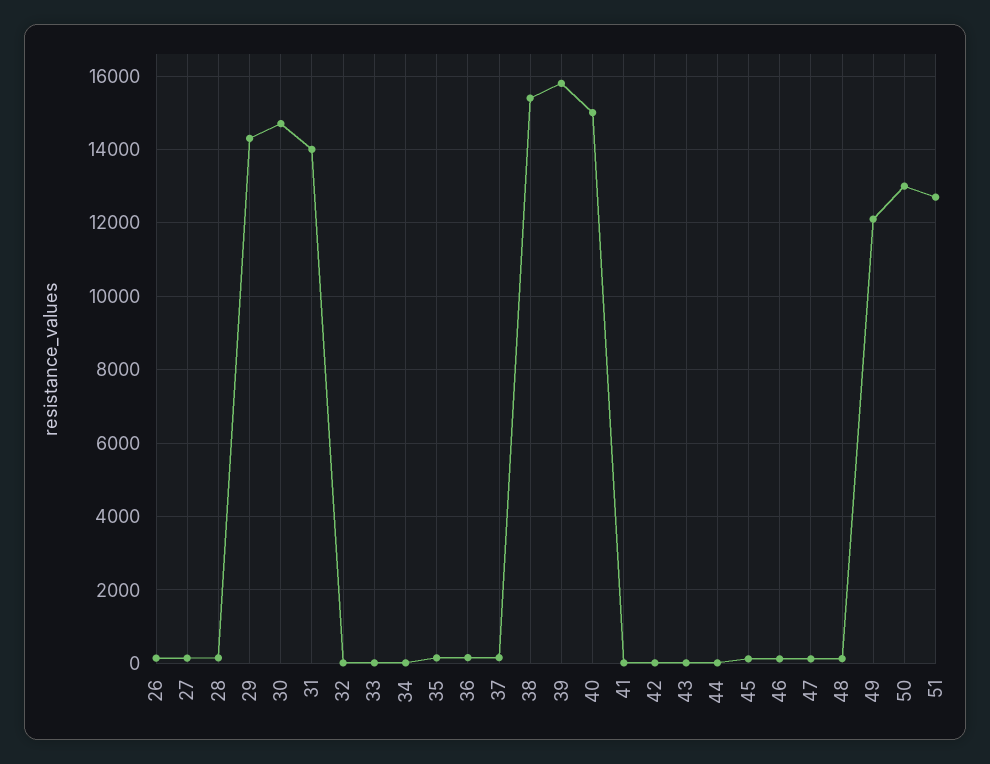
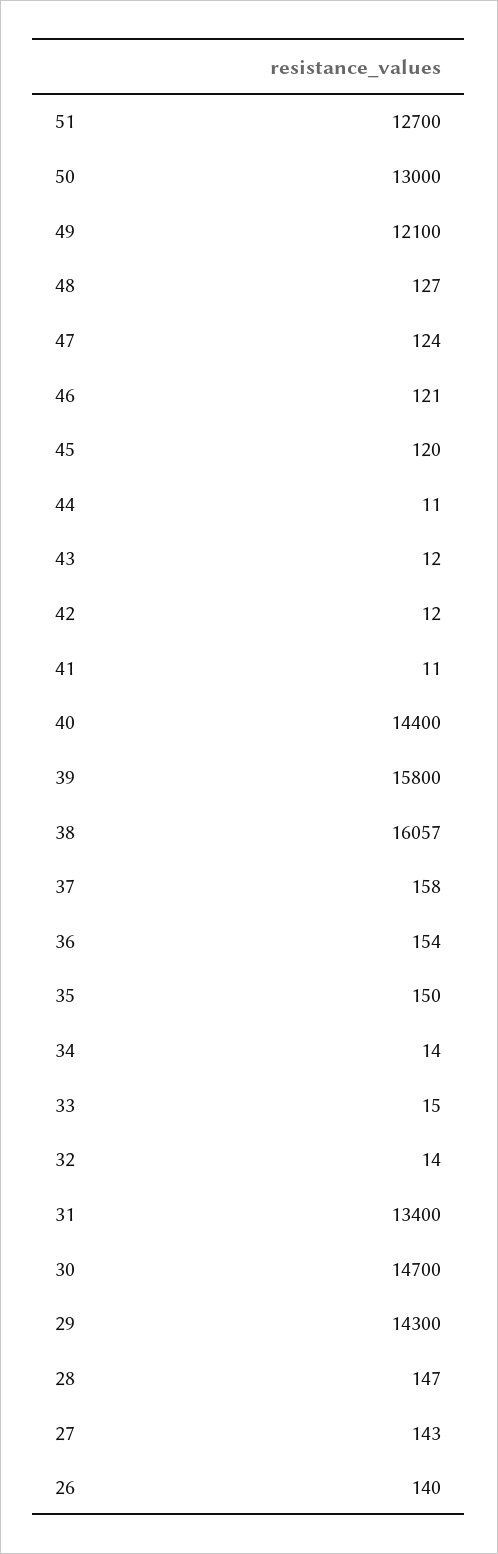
  {
    "26": 140,
    "27": 143,
    "28": 147,
    "29": 14300,
    "30": 14700,
-   "31": 14000,
+   "31": 13400,
    "32": 14,
    "33": 15,
    "34": 14,
    "35": 150,
    "36": 154,
    "37": 158,
-   "38": 15400,
+   "38": 16057,
    "39": 15800,
-   "40": 15000,
+   "40": 14400,
    "41": 11,
    "42": 12,
    "43": 12,
    "44": 11,
    "45": 120,
    "46": 121,
    "47": 124,
    "48": 127,
    "49": 12100,
    "50": 13000,
    "51": 12700
  }

